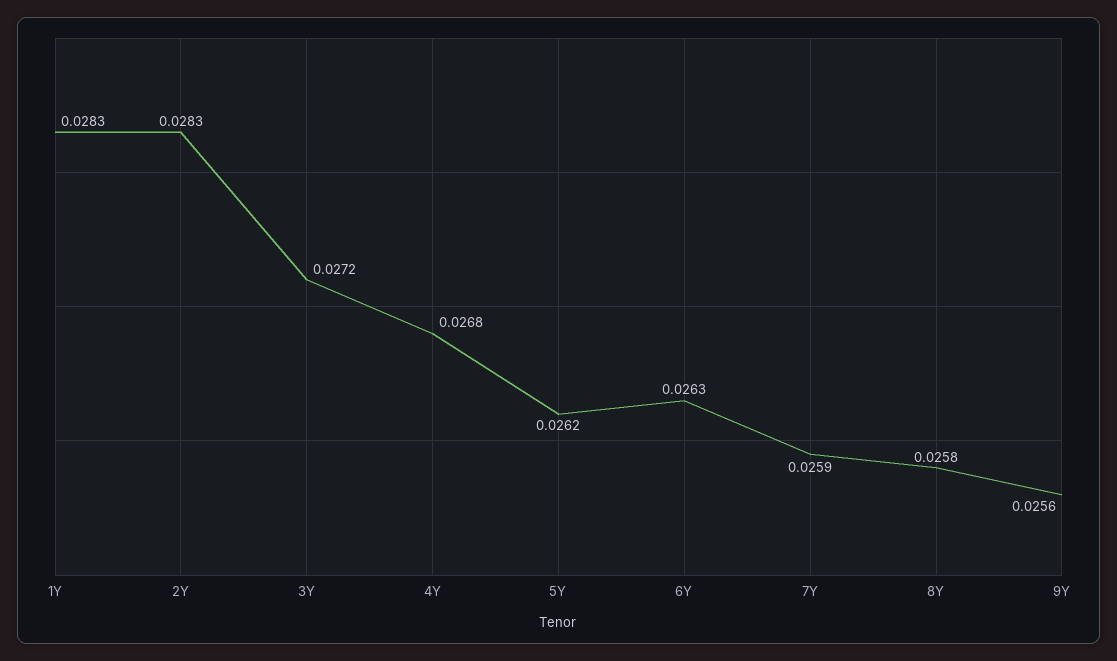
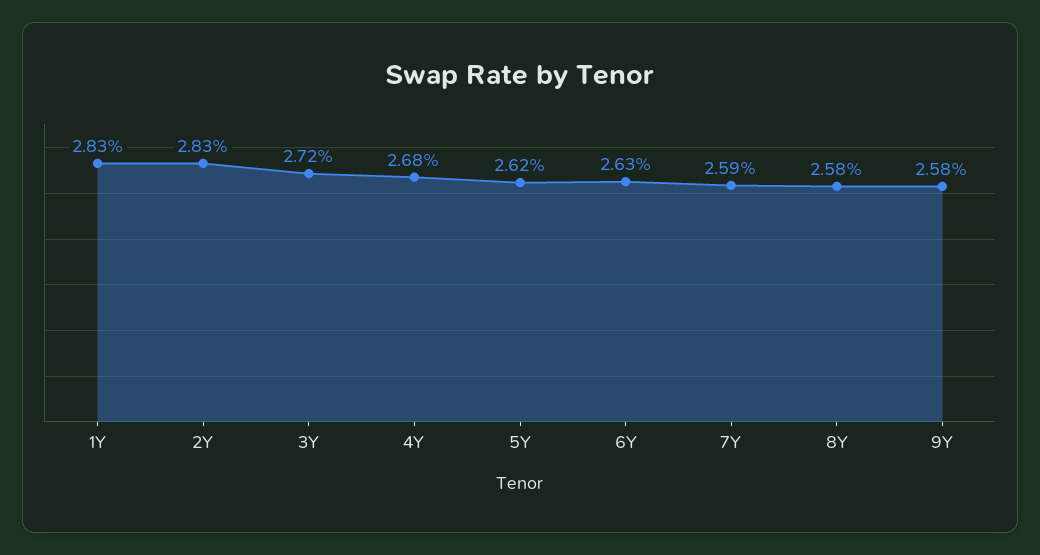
  {
    "1Y": 0.0283,
    "2Y": 0.0283,
    "3Y": 0.0272,
    "4Y": 0.0268,
    "5Y": 0.0262,
    "6Y": 0.0263,
    "7Y": 0.0259,
    "8Y": 0.0258,
-   "9Y": 0.0256
+   "9Y": 0.0258
  }

